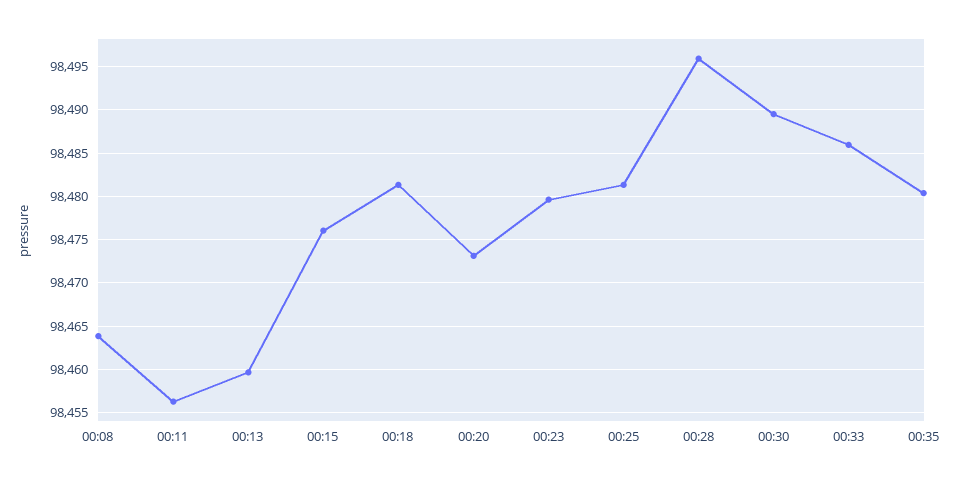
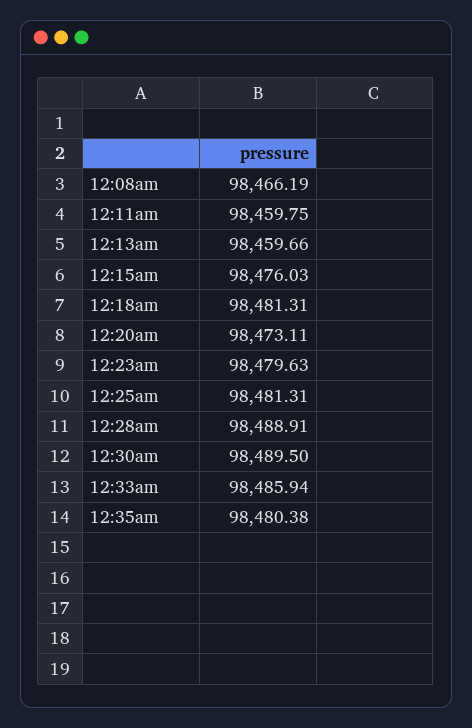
  {
-   "00:08": 98464,
+   "00:08": 98466.19,
-   "00:11": 98456,
+   "00:11": 98459.75,
    "00:13": 98459.66,
    "00:15": 98476.03,
    "00:18": 98481.31,
    "00:20": 98473.11,
    "00:23": 98479.63,
    "00:25": 98481.31,
-   "00:28": 98496,
+   "00:28": 98488.91,
    "00:30": 98489.5,
    "00:33": 98485.94,
    "00:35": 98480.38
  }

